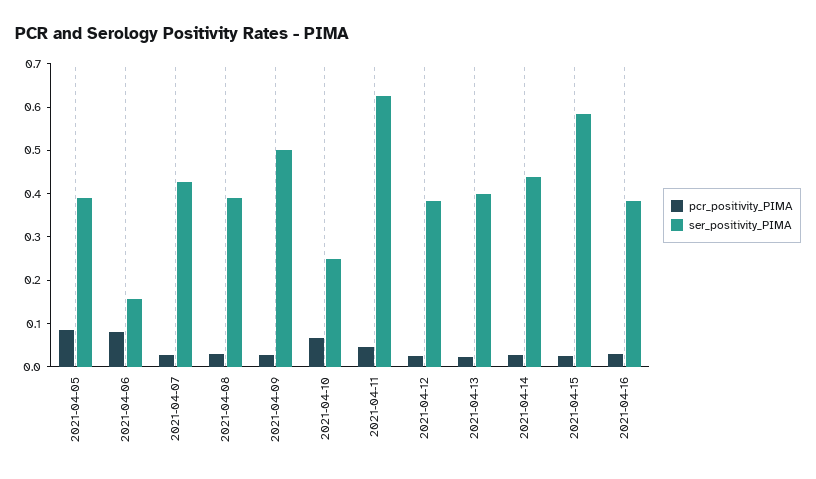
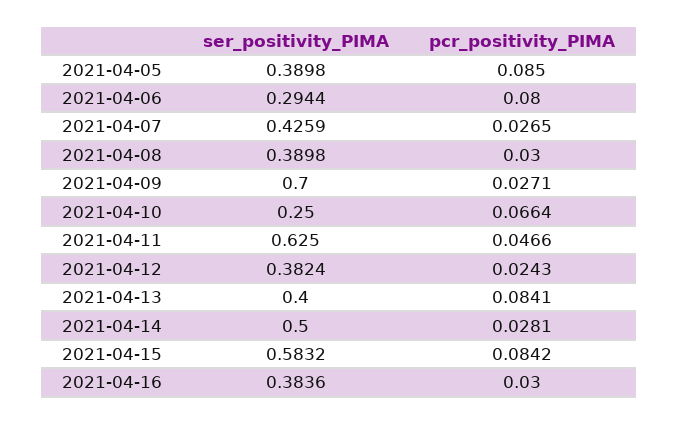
  {
    "pcr_positivity_PIMA": {
      "2021-04-05": 0.085,
      "2021-04-06": 0.08,
      "2021-04-07": 0.0265,
      "2021-04-08": 0.03,
      "2021-04-09": 0.0271,
      "2021-04-10": 0.0664,
      "2021-04-11": 0.0466,
      "2021-04-12": 0.0243,
-     "2021-04-13": 0.02,
+     "2021-04-13": 0.0841,
      "2021-04-14": 0.0281,
-     "2021-04-15": 0.02,
+     "2021-04-15": 0.0842,
      "2021-04-16": 0.03
    },
    "ser_positivity_PIMA": {
      "2021-04-05": 0.3898,
-     "2021-04-06": 0.16,
+     "2021-04-06": 0.2944,
      "2021-04-07": 0.4259,
      "2021-04-08": 0.3898,
-     "2021-04-09": 0.5,
+     "2021-04-09": 0.7,
      "2021-04-10": 0.25,
      "2021-04-11": 0.625,
      "2021-04-12": 0.3824,
      "2021-04-13": 0.4,
-     "2021-04-14": 0.44,
+     "2021-04-14": 0.5,
      "2021-04-15": 0.5832,
      "2021-04-16": 0.3836
    }
  }

